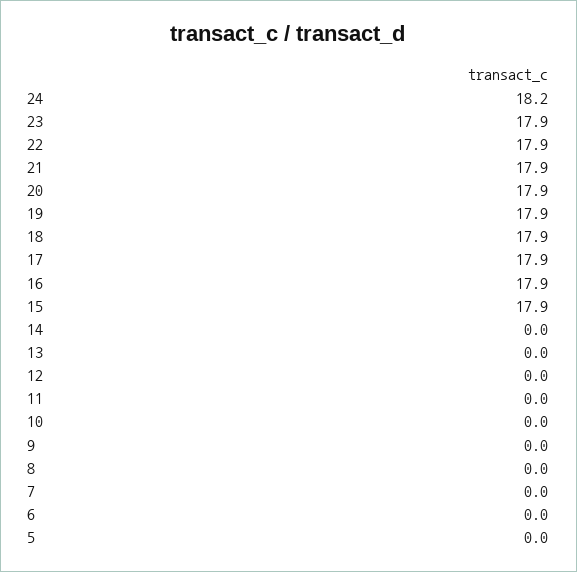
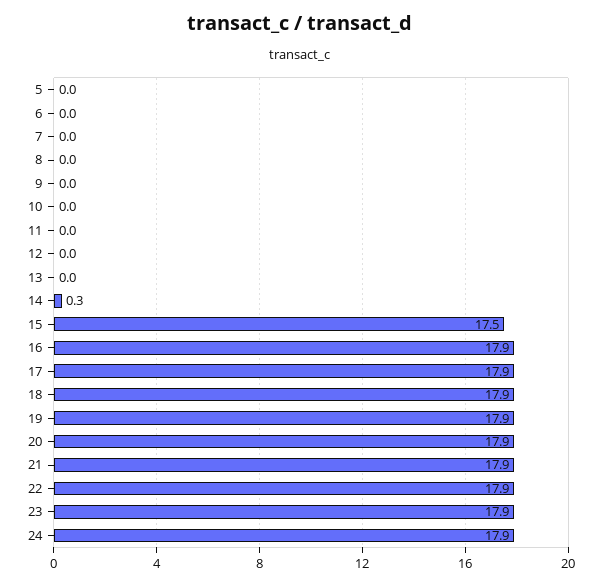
  {
-   "24": 18.2,
+   "24": 17.9,
    "23": 17.9,
    "22": 17.9,
    "21": 17.9,
    "20": 17.9,
    "19": 17.9,
    "18": 17.9,
    "17": 17.9,
    "16": 17.9,
-   "15": 17.9,
+   "15": 17.5,
-   "14": 0,
+   "14": 0.3,
    "13": 0,
    "12": 0,
    "11": 0,
    "10": 0,
    "9": 0,
    "8": 0,
    "7": 0,
    "6": 0,
    "5": 0
  }

